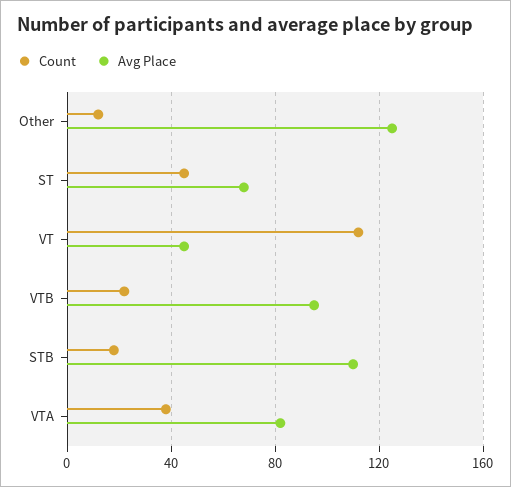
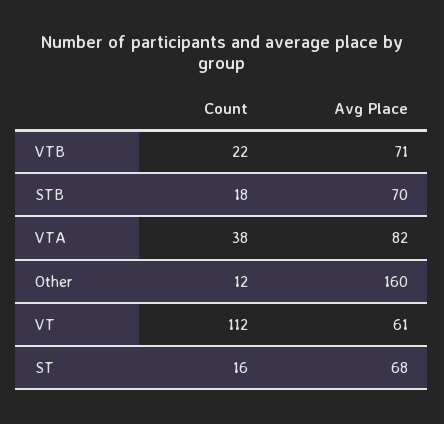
  {
    "Count": {
      "Other": 12,
-     "ST": 45,
+     "ST": 16,
      "VT": 112,
      "VTB": 22,
      "STB": 18,
      "VTA": 38
    },
    "Avg Place": {
-     "Other": 125,
+     "Other": 160,
      "ST": 68,
-     "VT": 45,
+     "VT": 61,
-     "VTB": 95,
+     "VTB": 71,
-     "STB": 110,
+     "STB": 70,
      "VTA": 82
    }
  }

